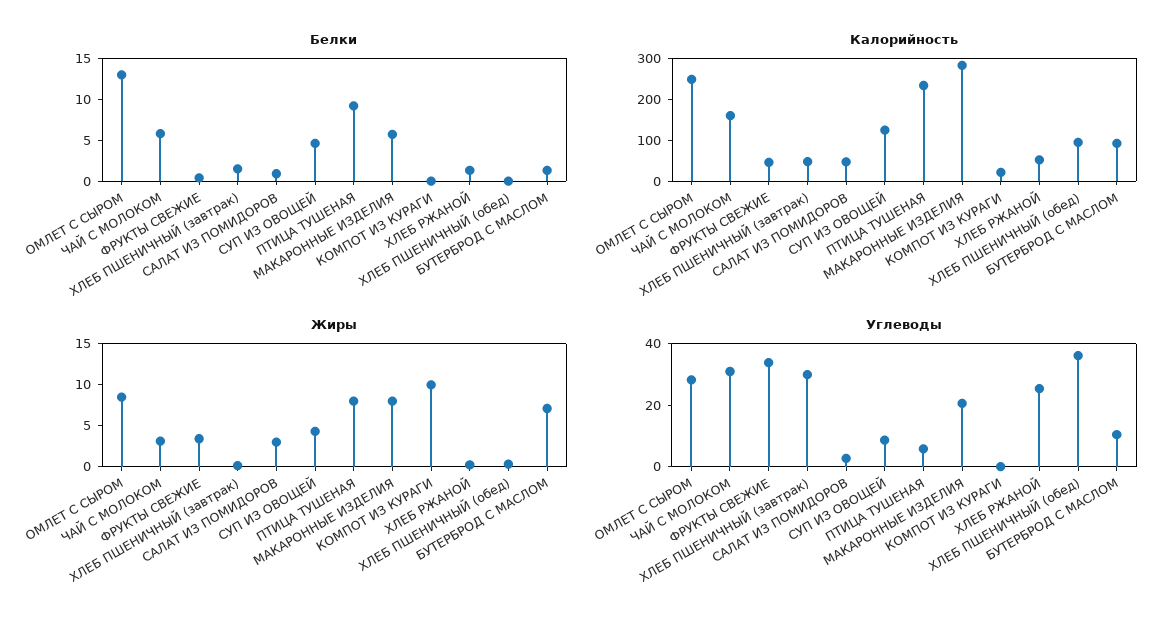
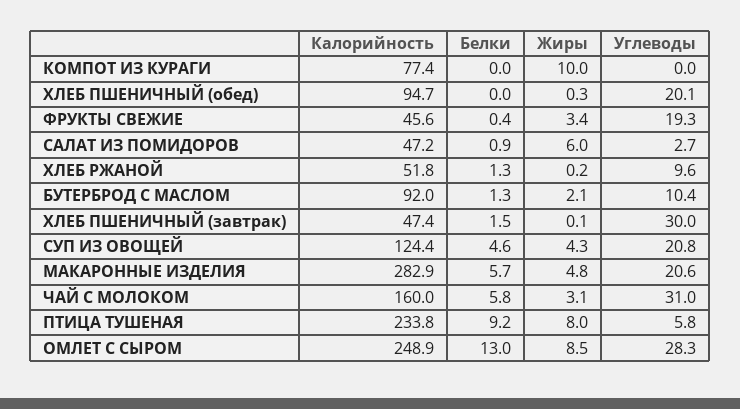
  {
    "Белки": {
      "ОМЛЕТ С СЫРОМ": 13,
      "ЧАЙ С МОЛОКОМ": 5.8,
      "ФРУКТЫ СВЕЖИЕ": 0.4,
      "ХЛЕБ ПШЕНИЧНЫЙ (завтрак)": 1.5,
      "САЛАТ ИЗ ПОМИДОРОВ": 0.9,
      "СУП ИЗ ОВОЩЕЙ": 4.6,
      "ПТИЦА ТУШЕНАЯ": 9.2,
      "МАКАРОННЫЕ ИЗДЕЛИЯ": 5.7,
      "КОМПОТ ИЗ КУРАГИ": 0,
      "ХЛЕБ РЖАНОЙ": 1.3,
      "ХЛЕБ ПШЕНИЧНЫЙ (обед)": 0,
      "БУТЕРБРОД С МАСЛОМ": 1.3
    },
    "Калорийность": {
      "ОМЛЕТ С СЫРОМ": 248.9,
      "ЧАЙ С МОЛОКОМ": 160,
      "ФРУКТЫ СВЕЖИЕ": 45.6,
      "ХЛЕБ ПШЕНИЧНЫЙ (завтрак)": 47.4,
      "САЛАТ ИЗ ПОМИДОРОВ": 47.2,
      "СУП ИЗ ОВОЩЕЙ": 124.4,
      "ПТИЦА ТУШЕНАЯ": 233.8,
      "МАКАРОННЫЕ ИЗДЕЛИЯ": 282.9,
-     "КОМПОТ ИЗ КУРАГИ": 20,
+     "КОМПОТ ИЗ КУРАГИ": 77.4,
      "ХЛЕБ РЖАНОЙ": 51.8,
      "ХЛЕБ ПШЕНИЧНЫЙ (обед)": 94.7,
      "БУТЕРБРОД С МАСЛОМ": 92
    },
    "Жиры": {
      "ОМЛЕТ С СЫРОМ": 8.5,
      "ЧАЙ С МОЛОКОМ": 3.1,
      "ФРУКТЫ СВЕЖИЕ": 3.4,
      "ХЛЕБ ПШЕНИЧНЫЙ (завтрак)": 0.1,
-     "САЛАТ ИЗ ПОМИДОРОВ": 3,
+     "САЛАТ ИЗ ПОМИДОРОВ": 6,
      "СУП ИЗ ОВОЩЕЙ": 4.3,
      "ПТИЦА ТУШЕНАЯ": 8,
-     "МАКАРОННЫЕ ИЗДЕЛИЯ": 8,
+     "МАКАРОННЫЕ ИЗДЕЛИЯ": 4.8,
      "КОМПОТ ИЗ КУРАГИ": 10,
      "ХЛЕБ РЖАНОЙ": 0.2,
      "ХЛЕБ ПШЕНИЧНЫЙ (обед)": 0.3,
-     "БУТЕРБРОД С МАСЛОМ": 7
+     "БУТЕРБРОД С МАСЛОМ": 2.1
    },
    "Углеводы": {
      "ОМЛЕТ С СЫРОМ": 28.3,
      "ЧАЙ С МОЛОКОМ": 31,
-     "ФРУКТЫ СВЕЖИЕ": 35,
+     "ФРУКТЫ СВЕЖИЕ": 19.3,
      "ХЛЕБ ПШЕНИЧНЫЙ (завтрак)": 30,
      "САЛАТ ИЗ ПОМИДОРОВ": 2.7,
-     "СУП ИЗ ОВОЩЕЙ": 10,
+     "СУП ИЗ ОВОЩЕЙ": 20.8,
      "ПТИЦА ТУШЕНАЯ": 5.8,
      "МАКАРОННЫЕ ИЗДЕЛИЯ": 20.6,
      "КОМПОТ ИЗ КУРАГИ": 0,
-     "ХЛЕБ РЖАНОЙ": 25,
+     "ХЛЕБ РЖАНОЙ": 9.6,
-     "ХЛЕБ ПШЕНИЧНЫЙ (обед)": 35,
+     "ХЛЕБ ПШЕНИЧНЫЙ (обед)": 20.1,
      "БУТЕРБРОД С МАСЛОМ": 10.4
    }
  }

